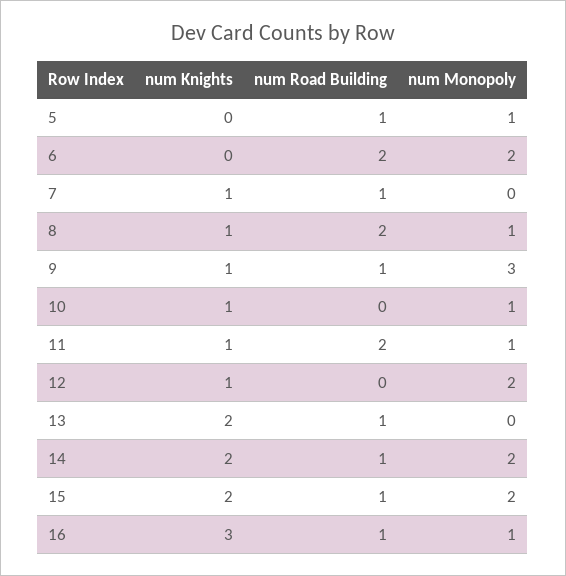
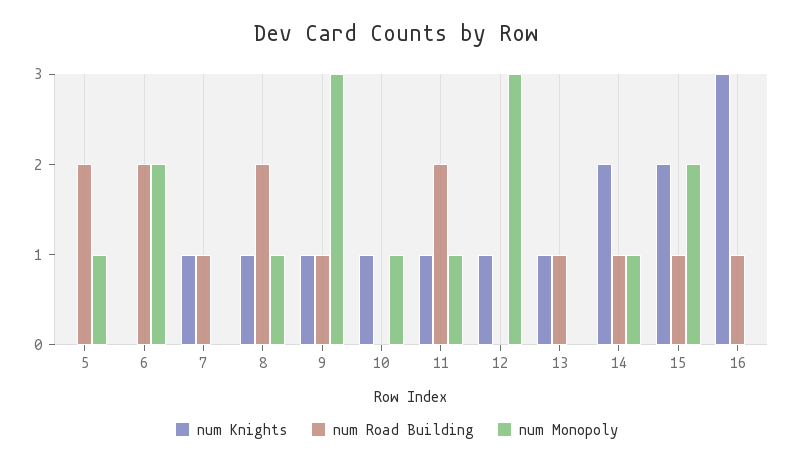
  {
    "num Knights": {
      "5": 0,
      "6": 0,
      "7": 1,
      "8": 1,
      "9": 1,
      "10": 1,
      "11": 1,
      "12": 1,
-     "13": 2,
+     "13": 1,
      "14": 2,
      "15": 2,
      "16": 3
    },
    "num Road Building": {
-     "5": 1,
+     "5": 2,
      "6": 2,
      "7": 1,
      "8": 2,
      "9": 1,
      "10": 0,
      "11": 2,
      "12": 0,
      "13": 1,
      "14": 1,
      "15": 1,
      "16": 1
    },
    "num Monopoly": {
      "5": 1,
      "6": 2,
      "7": 0,
      "8": 1,
      "9": 3,
      "10": 1,
      "11": 1,
-     "12": 2,
+     "12": 3,
      "13": 0,
-     "14": 2,
+     "14": 1,
      "15": 2,
-     "16": 1
+     "16": 0
    }
  }

